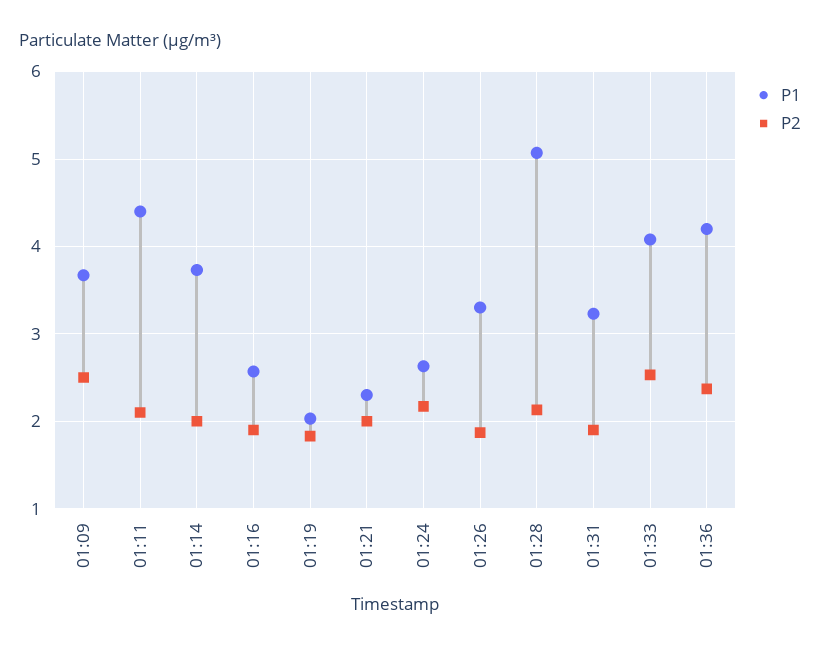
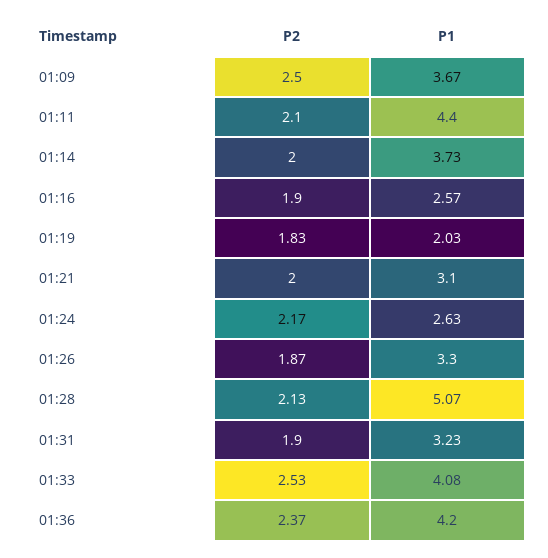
  {
    "P1": {
      "01:09": 3.67,
      "01:11": 4.4,
      "01:14": 3.73,
      "01:16": 2.57,
      "01:19": 2.03,
-     "01:21": 2.3,
+     "01:21": 3.1,
      "01:24": 2.63,
      "01:26": 3.3,
      "01:28": 5.07,
      "01:31": 3.23,
      "01:33": 4.08,
      "01:36": 4.2
    },
    "P2": {
      "01:09": 2.5,
      "01:11": 2.1,
      "01:14": 2,
      "01:16": 1.9,
      "01:19": 1.83,
      "01:21": 2,
      "01:24": 2.17,
      "01:26": 1.87,
      "01:28": 2.13,
      "01:31": 1.9,
      "01:33": 2.53,
      "01:36": 2.37
    }
  }

